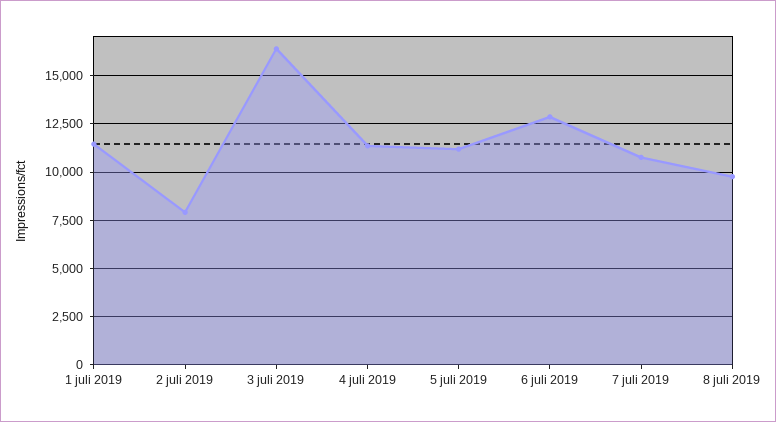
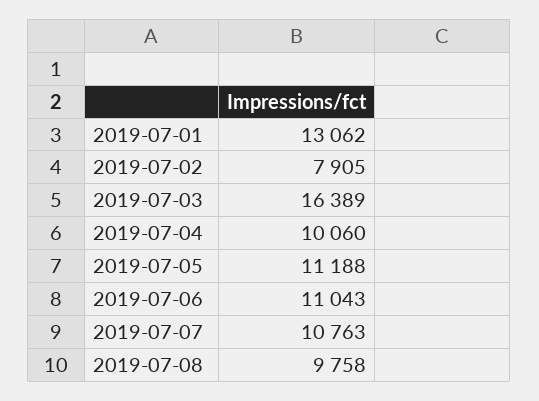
  {
-   "1 juli 2019": 11500,
+   "1 juli 2019": 13062,
    "2 juli 2019": 7905,
    "3 juli 2019": 16389,
-   "4 juli 2019": 11500,
+   "4 juli 2019": 10060,
    "5 juli 2019": 11188,
-   "6 juli 2019": 13000,
+   "6 juli 2019": 11043,
    "7 juli 2019": 10763,
    "8 juli 2019": 9758
  }

